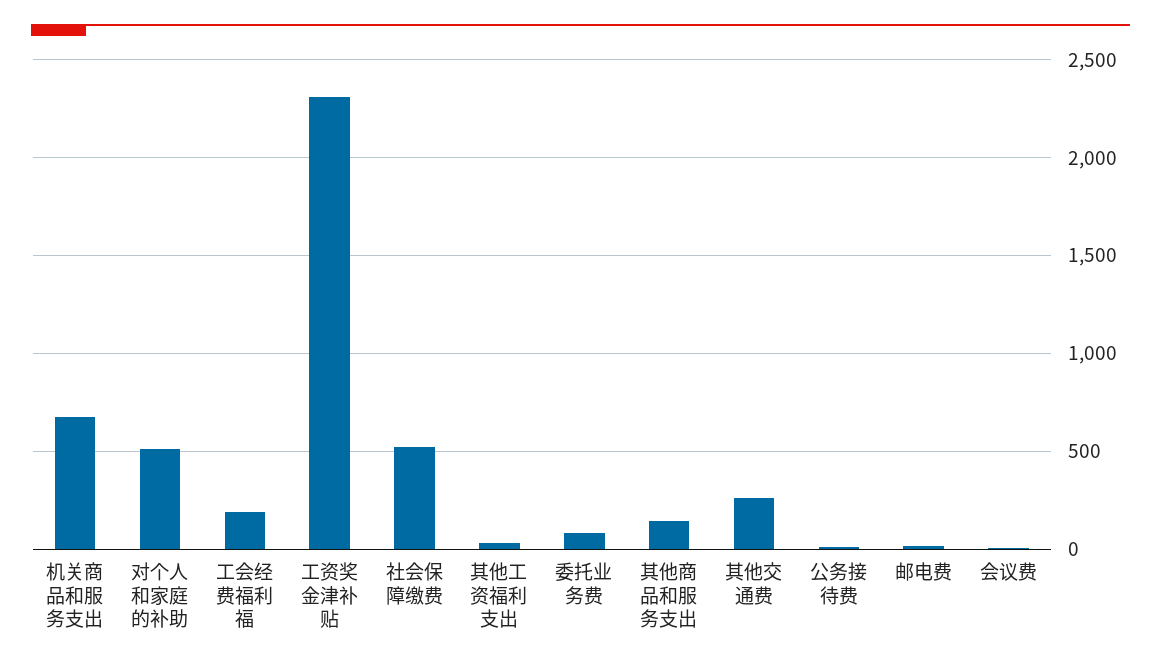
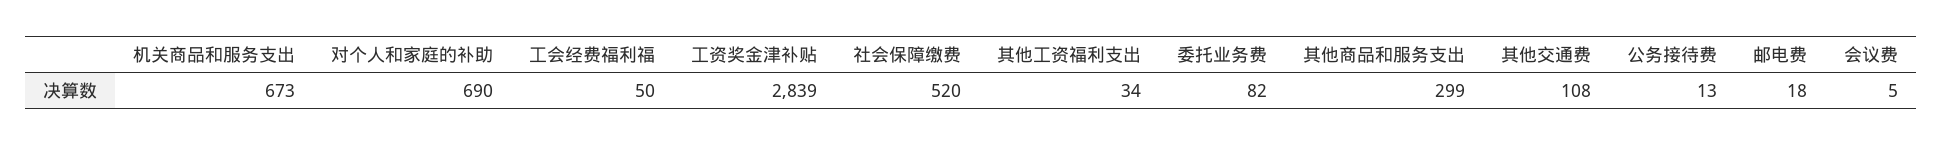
  {
    "机关商品和服务支出": 673,
-   "对个人和家庭的补助": 500,
+   "对个人和家庭的补助": 690,
-   "工会经费福利福": 200,
+   "工会经费福利福": 50,
-   "工资奖金津补贴": 2300,
+   "工资奖金津补贴": 2839,
    "社会保障缴费": 520,
    "其他工资福利支出": 34,
    "委托业务费": 82,
-   "其他商品和服务支出": 150,
+   "其他商品和服务支出": 299,
-   "其他交通费": 250,
+   "其他交通费": 108,
    "公务接待费": 13,
    "邮电费": 18,
    "会议费": 5
  }

